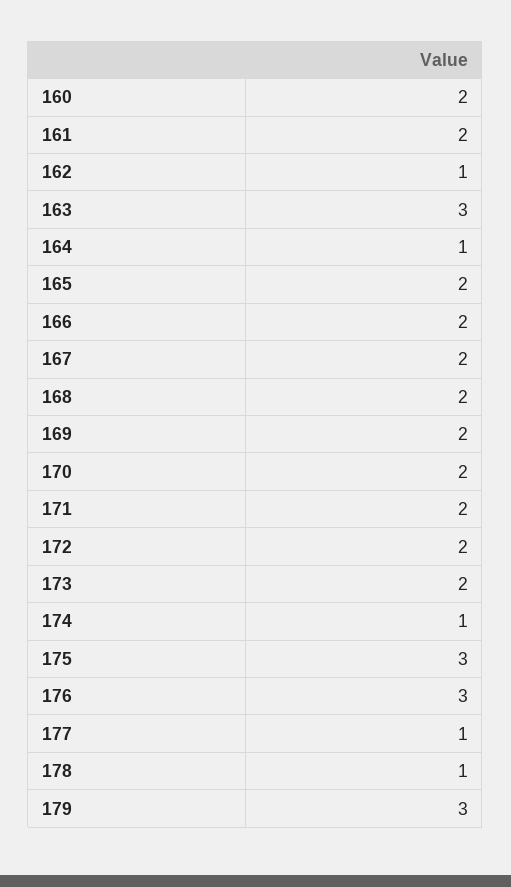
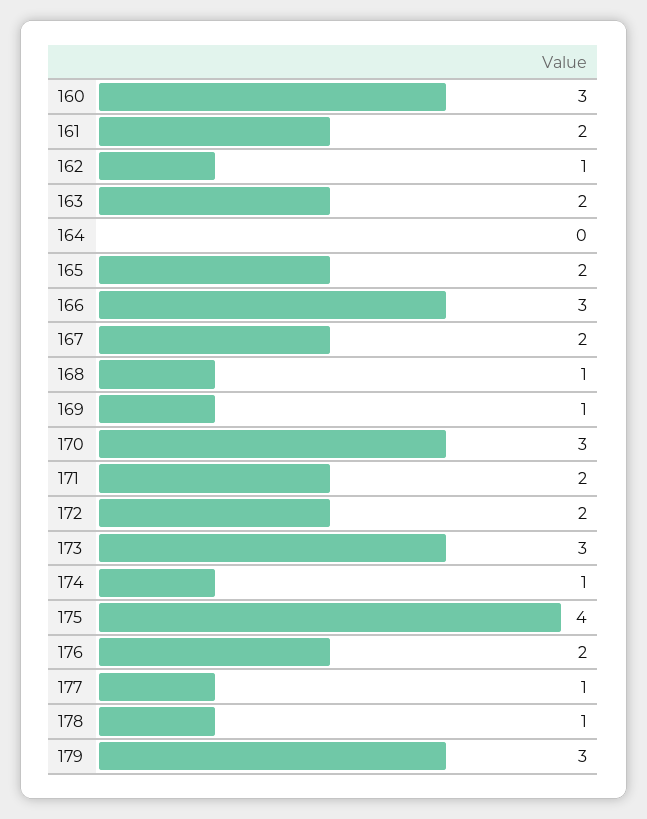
  {
-   "160": 2,
+   "160": 3,
    "161": 2,
    "162": 1,
-   "163": 3,
+   "163": 2,
-   "164": 1,
+   "164": 0,
    "165": 2,
-   "166": 2,
+   "166": 3,
    "167": 2,
-   "168": 2,
+   "168": 1,
-   "169": 2,
+   "169": 1,
-   "170": 2,
+   "170": 3,
    "171": 2,
    "172": 2,
-   "173": 2,
+   "173": 3,
    "174": 1,
-   "175": 3,
+   "175": 4,
-   "176": 3,
+   "176": 2,
    "177": 1,
    "178": 1,
    "179": 3
  }

